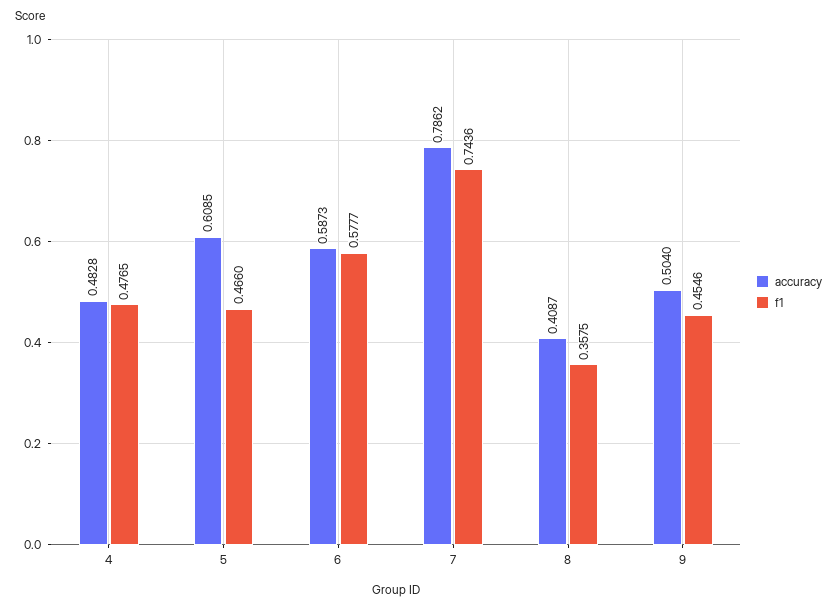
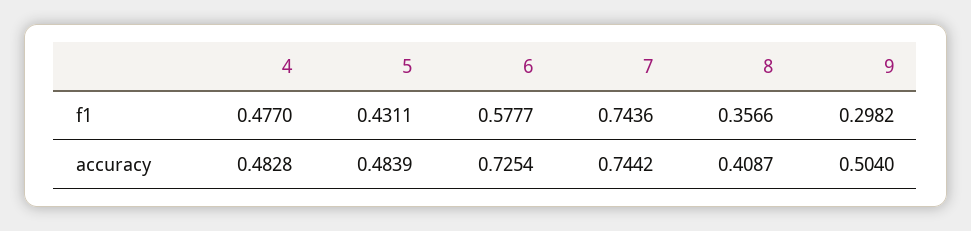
  {
    "accuracy": {
      "4": 0.4828,
-     "5": 0.6085,
+     "5": 0.4839,
-     "6": 0.5873,
+     "6": 0.7254,
-     "7": 0.7862,
+     "7": 0.7442,
      "8": 0.4087,
      "9": 0.504
    },
    "f1": {
-     "4": 0.4765,
+     "4": 0.477,
-     "5": 0.466,
+     "5": 0.4311,
      "6": 0.5777,
      "7": 0.7436,
-     "8": 0.3575,
+     "8": 0.3566,
-     "9": 0.4546
+     "9": 0.2982
    }
  }

